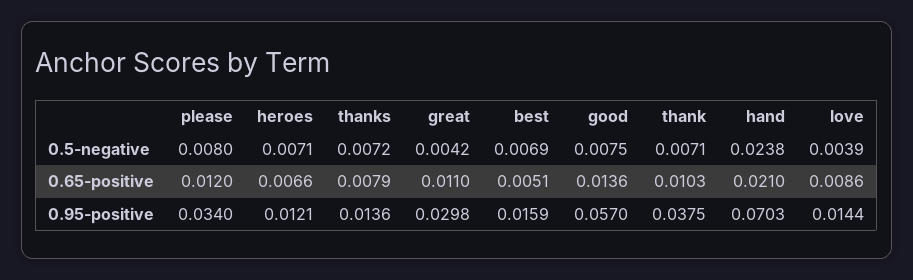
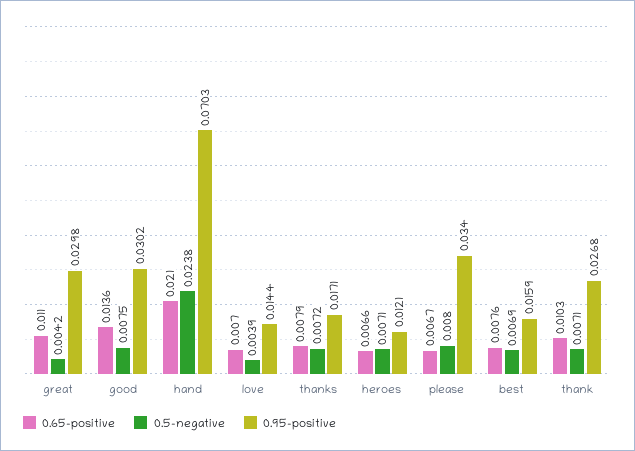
  {
    "0.5-negative": {
      "please": 0.008,
      "heroes": 0.0071,
      "thanks": 0.0072,
      "great": 0.0042,
      "best": 0.0069,
      "good": 0.0075,
      "thank": 0.0071,
      "hand": 0.0238,
      "love": 0.0039
    },
    "0.65-positive": {
-     "please": 0.012,
+     "please": 0.0067,
      "heroes": 0.0066,
      "thanks": 0.0079,
      "great": 0.011,
-     "best": 0.0051,
+     "best": 0.0076,
      "good": 0.0136,
      "thank": 0.0103,
      "hand": 0.021,
-     "love": 0.0086
+     "love": 0.007
    },
    "0.95-positive": {
      "please": 0.034,
      "heroes": 0.0121,
-     "thanks": 0.0136,
+     "thanks": 0.0171,
      "great": 0.0298,
      "best": 0.0159,
-     "good": 0.057,
+     "good": 0.0302,
-     "thank": 0.0375,
+     "thank": 0.0268,
      "hand": 0.0703,
      "love": 0.0144
    }
  }

